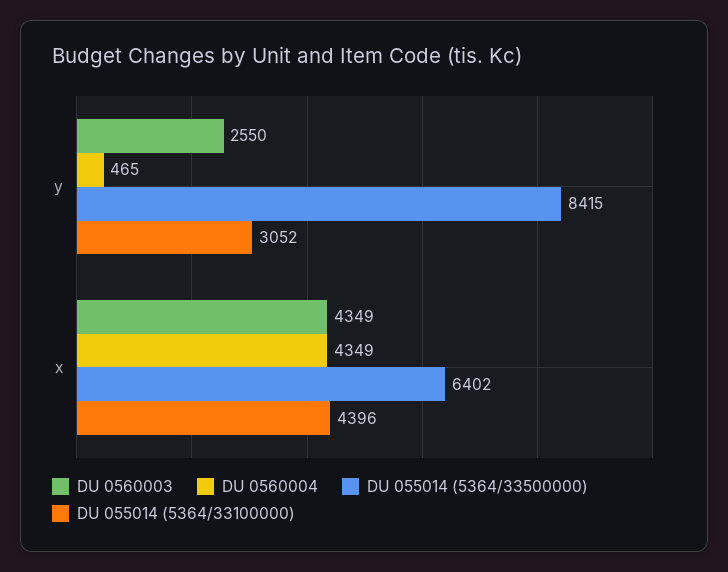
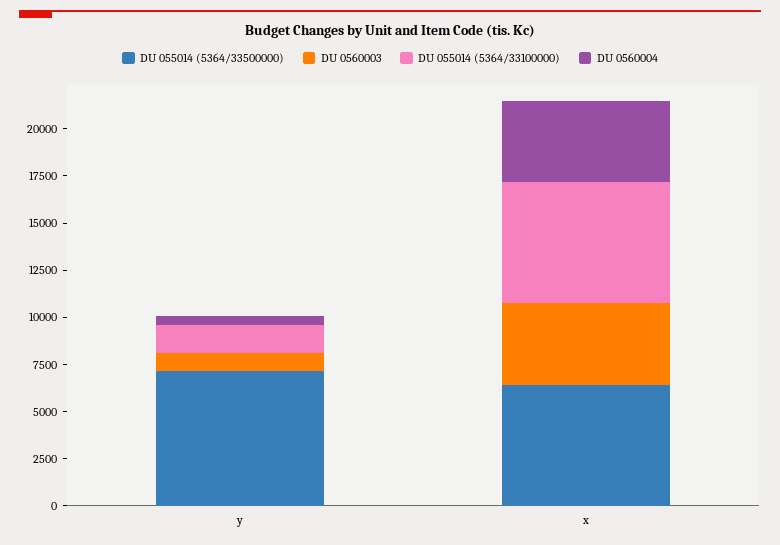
  {
    "DU 0560003": {
-     "y": 2550,
+     "y": 1000,
      "x": 4349
    },
    "DU 0560004": {
      "y": 465,
      "x": 4349
    },
    "DU 055014 (5364/33500000)": {
-     "y": 8415,
+     "y": 7000,
      "x": 6402
    },
    "DU 055014 (5364/33100000)": {
-     "y": 3052,
+     "y": 1500,
-     "x": 4396
+     "x": 6500
    }
  }

